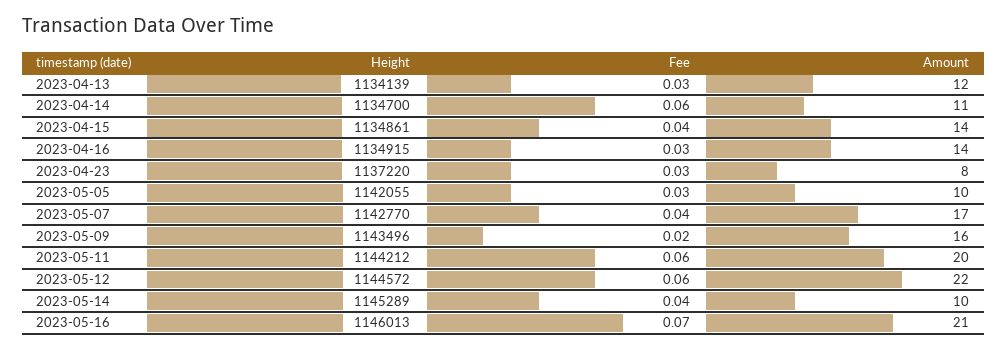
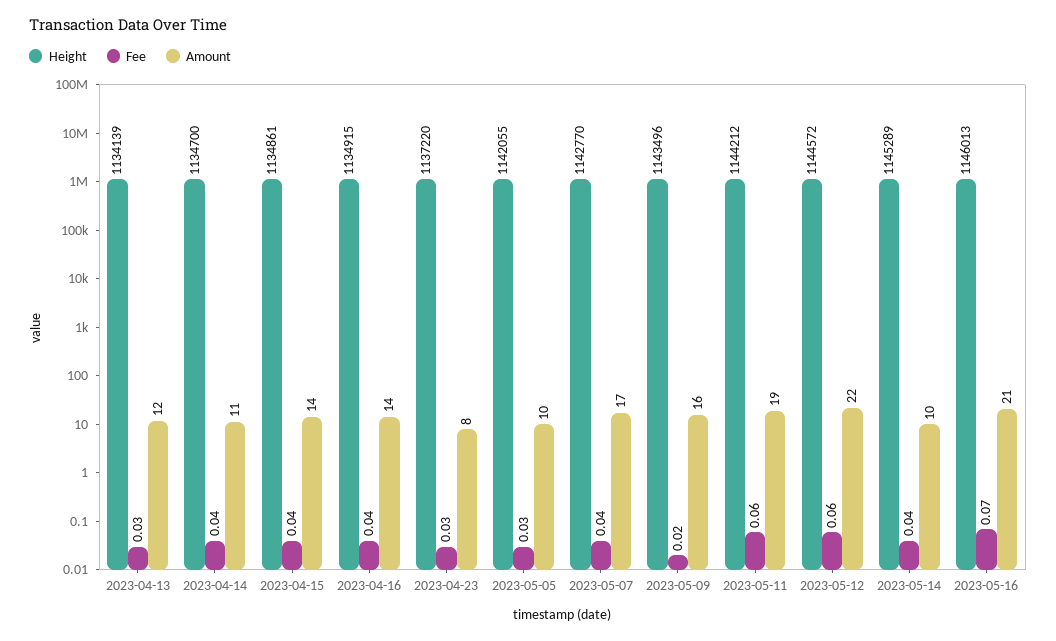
  {
    "Height": {
      "2023-04-13": 1134139,
      "2023-04-14": 1134700,
      "2023-04-15": 1134861,
      "2023-04-16": 1134915,
      "2023-04-23": 1137220,
      "2023-05-05": 1142055,
      "2023-05-07": 1142770,
      "2023-05-09": 1143496,
      "2023-05-11": 1144212,
      "2023-05-12": 1144572,
      "2023-05-14": 1145289,
      "2023-05-16": 1146013
    },
    "Fee": {
      "2023-04-13": 0.03,
-     "2023-04-14": 0.06,
+     "2023-04-14": 0.04,
      "2023-04-15": 0.04,
-     "2023-04-16": 0.03,
+     "2023-04-16": 0.04,
      "2023-04-23": 0.03,
      "2023-05-05": 0.03,
      "2023-05-07": 0.04,
      "2023-05-09": 0.02,
      "2023-05-11": 0.06,
      "2023-05-12": 0.06,
      "2023-05-14": 0.04,
      "2023-05-16": 0.07
    },
    "Amount": {
      "2023-04-13": 12,
      "2023-04-14": 11,
      "2023-04-15": 14,
      "2023-04-16": 14,
      "2023-04-23": 8,
      "2023-05-05": 10,
      "2023-05-07": 17,
      "2023-05-09": 16,
-     "2023-05-11": 20,
+     "2023-05-11": 19,
      "2023-05-12": 22,
      "2023-05-14": 10,
      "2023-05-16": 21
    }
  }

